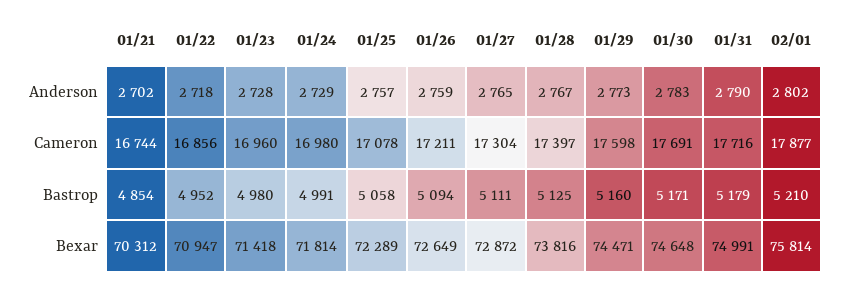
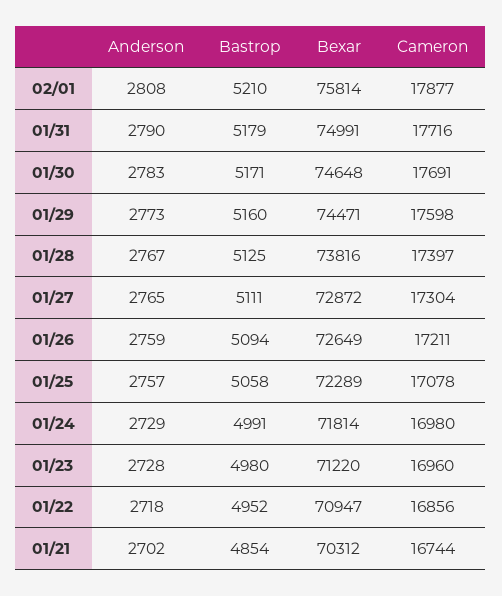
  {
    "01/21": {
      "Anderson": 2702,
      "Cameron": 16744,
      "Bastrop": 4854,
      "Bexar": 70312
    },
    "01/22": {
      "Anderson": 2718,
      "Cameron": 16856,
      "Bastrop": 4952,
      "Bexar": 70947
    },
    "01/23": {
      "Anderson": 2728,
      "Cameron": 16960,
      "Bastrop": 4980,
-     "Bexar": 71418
+     "Bexar": 71220
    },
    "01/24": {
      "Anderson": 2729,
      "Cameron": 16980,
      "Bastrop": 4991,
      "Bexar": 71814
    },
    "01/25": {
      "Anderson": 2757,
      "Cameron": 17078,
      "Bastrop": 5058,
      "Bexar": 72289
    },
    "01/26": {
      "Anderson": 2759,
      "Cameron": 17211,
      "Bastrop": 5094,
      "Bexar": 72649
    },
    "01/27": {
      "Anderson": 2765,
      "Cameron": 17304,
      "Bastrop": 5111,
      "Bexar": 72872
    },
    "01/28": {
      "Anderson": 2767,
      "Cameron": 17397,
      "Bastrop": 5125,
      "Bexar": 73816
    },
    "01/29": {
      "Anderson": 2773,
      "Cameron": 17598,
      "Bastrop": 5160,
      "Bexar": 74471
    },
    "01/30": {
      "Anderson": 2783,
      "Cameron": 17691,
      "Bastrop": 5171,
      "Bexar": 74648
    },
    "01/31": {
      "Anderson": 2790,
      "Cameron": 17716,
      "Bastrop": 5179,
      "Bexar": 74991
    },
    "02/01": {
-     "Anderson": 2802,
+     "Anderson": 2808,
      "Cameron": 17877,
      "Bastrop": 5210,
      "Bexar": 75814
    }
  }

